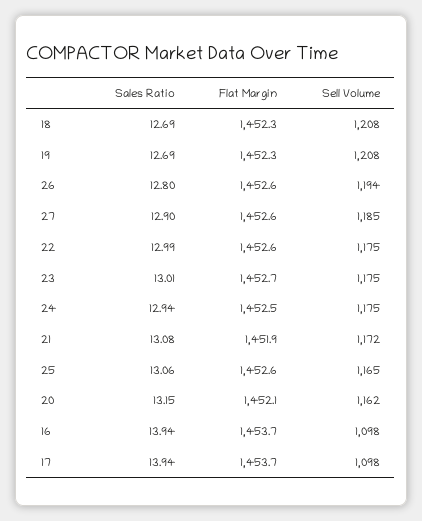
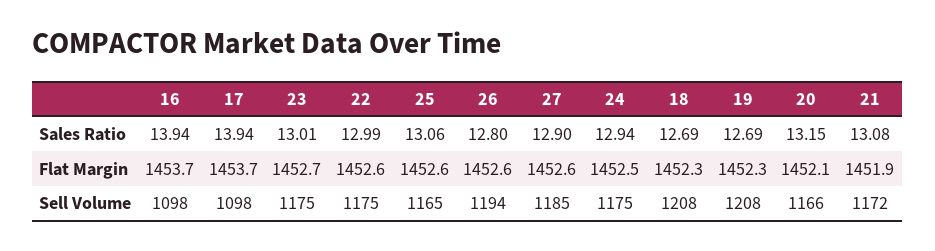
  {
    "Sales Ratio": {
      "18": 12.69,
      "19": 12.69,
      "26": 12.8,
      "27": 12.9,
      "22": 12.99,
      "23": 13.01,
      "24": 12.94,
      "21": 13.08,
      "25": 13.06,
      "20": 13.15,
      "16": 13.94,
      "17": 13.94
    },
    "Flat Margin": {
      "18": 1452.3,
      "19": 1452.3,
      "26": 1452.6,
      "27": 1452.6,
      "22": 1452.6,
      "23": 1452.7,
      "24": 1452.5,
      "21": 1451.9,
      "25": 1452.6,
      "20": 1452.1,
      "16": 1453.7,
      "17": 1453.7
    },
    "Sell Volume": {
      "18": 1208,
      "19": 1208,
      "26": 1194,
      "27": 1185,
      "22": 1175,
      "23": 1175,
      "24": 1175,
      "21": 1172,
      "25": 1165,
-     "20": 1162,
+     "20": 1166,
      "16": 1098,
      "17": 1098
    }
  }

